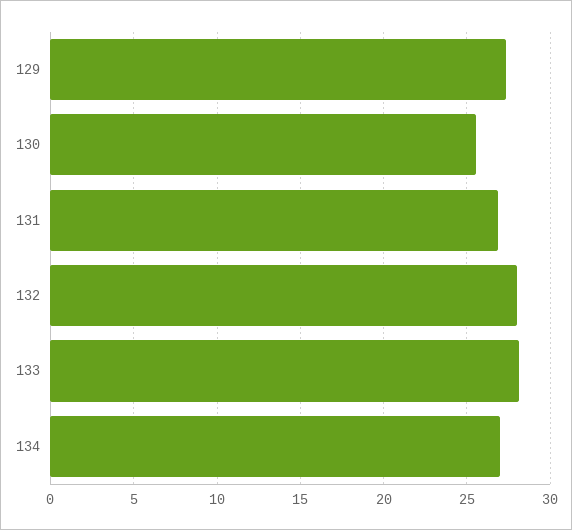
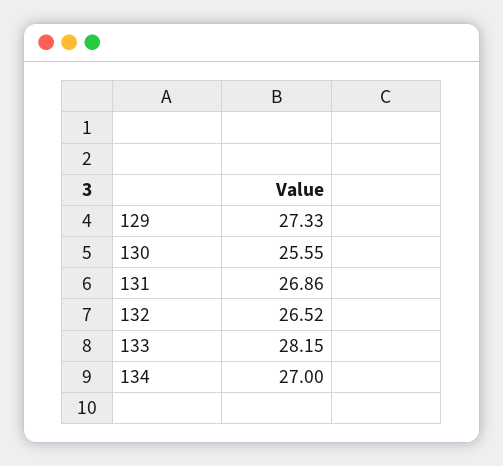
  {
    "129": 27.33,
    "130": 25.55,
    "131": 26.86,
-   "132": 28,
+   "132": 26.52,
    "133": 28.15,
    "134": 27
  }

